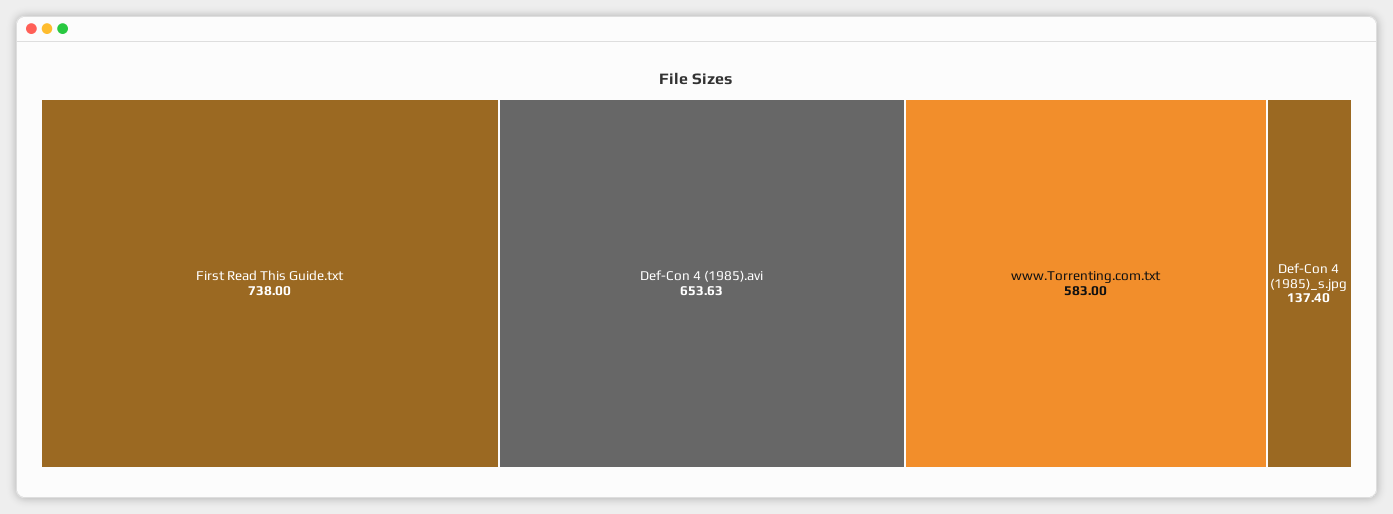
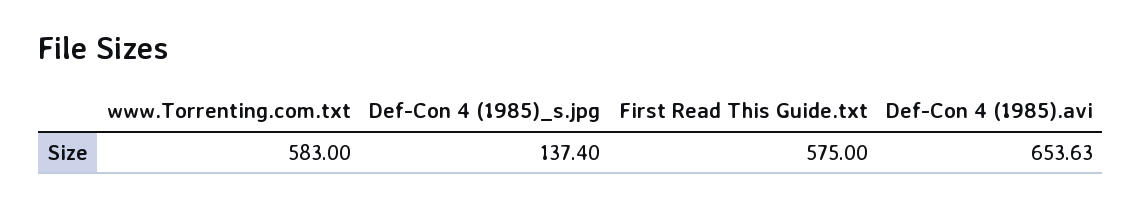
  {
-   "First Read This Guide.txt": 738,
+   "First Read This Guide.txt": 575,
    "Def-Con 4 (1985).avi": 653.63,
    "www.Torrenting.com.txt": 583,
    "Def-Con 4 (1985)_s.jpg": 137.4
  }

